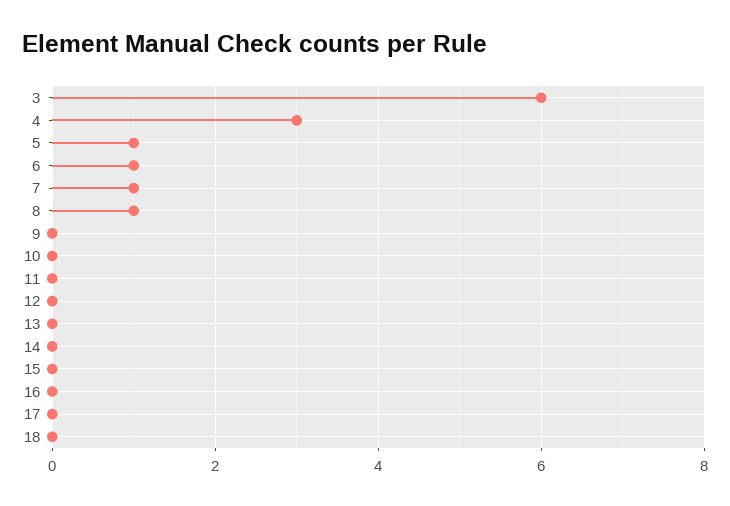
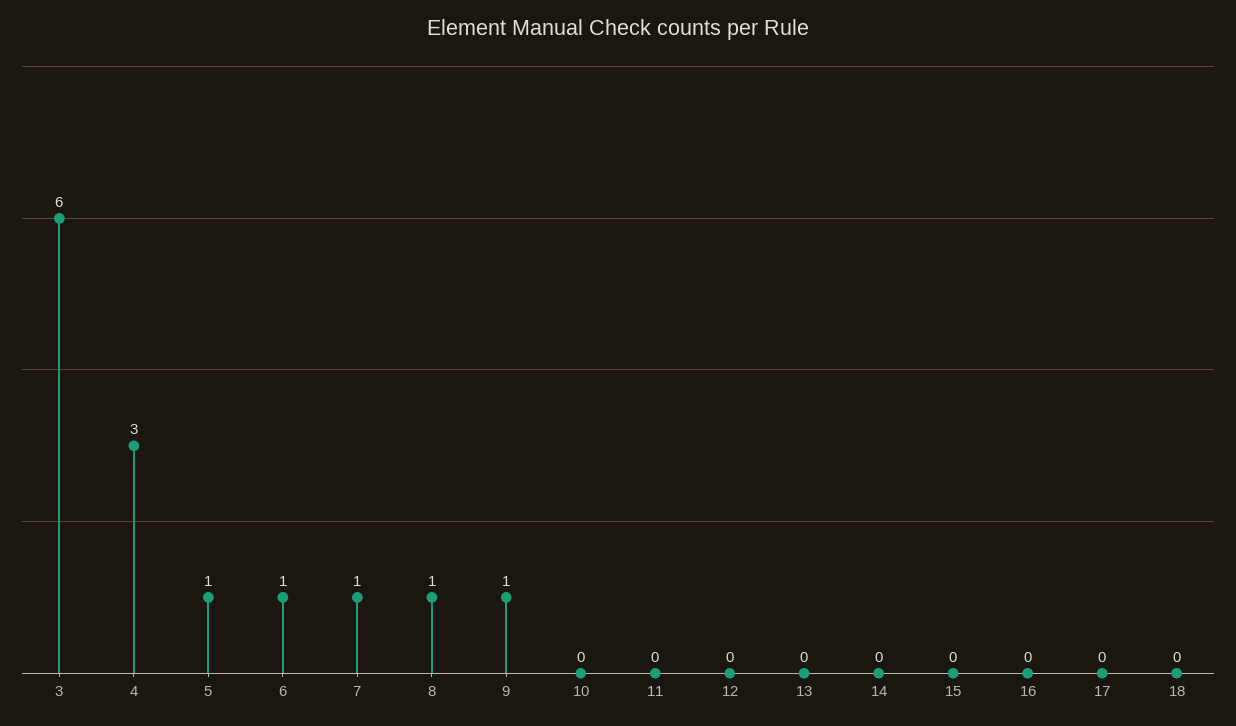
  {
    "3": 6,
    "4": 3,
    "5": 1,
    "6": 1,
    "7": 1,
    "8": 1,
-   "9": 0,
+   "9": 1,
    "10": 0,
    "11": 0,
    "12": 0,
    "13": 0,
    "14": 0,
    "15": 0,
    "16": 0,
    "17": 0,
    "18": 0
  }

